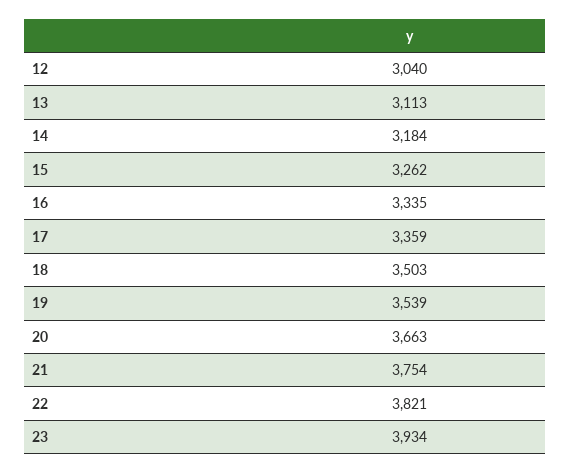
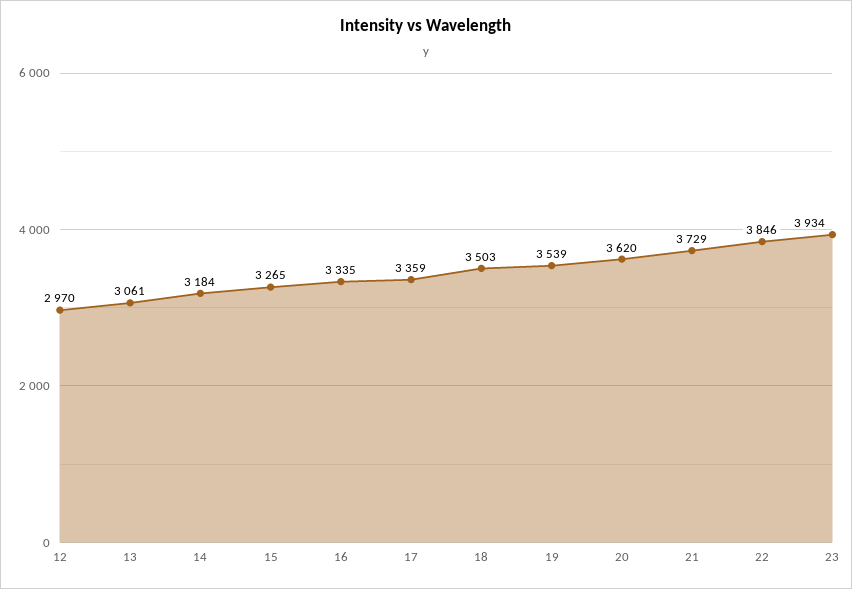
  {
-   "12": 3040,
+   "12": 2970,
-   "13": 3113,
+   "13": 3061,
    "14": 3184,
-   "15": 3262,
+   "15": 3265,
    "16": 3335,
    "17": 3359,
    "18": 3503,
    "19": 3539,
-   "20": 3663,
+   "20": 3620,
-   "21": 3754,
+   "21": 3729,
-   "22": 3821,
+   "22": 3846,
    "23": 3934
  }

